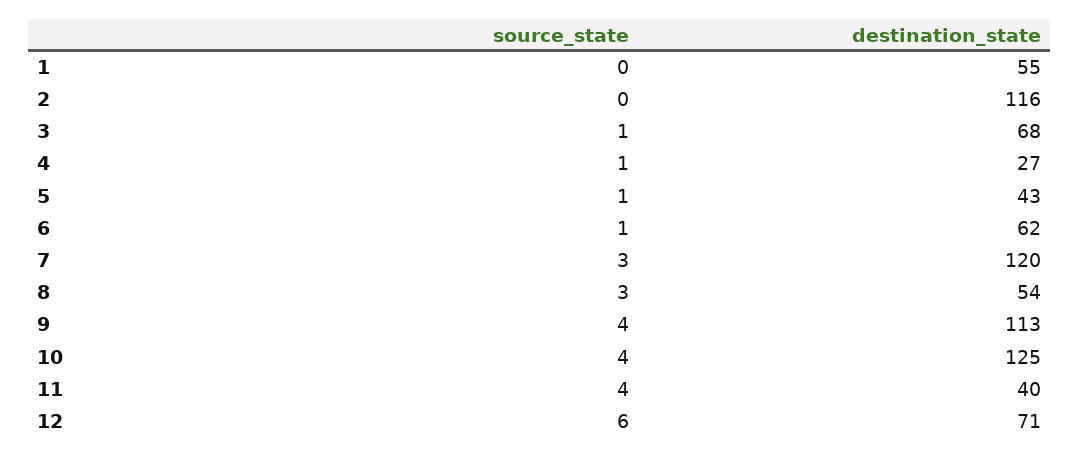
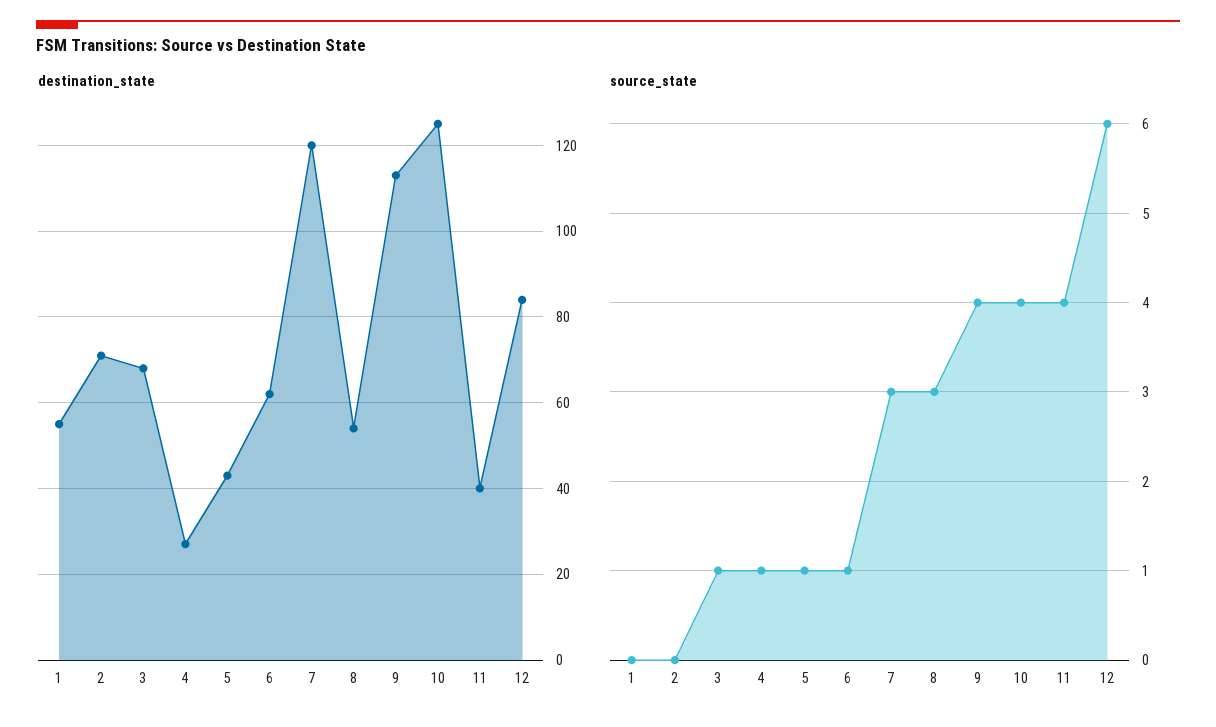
  {
    "source_state": {
      "1": 0,
      "2": 0,
      "3": 1,
      "4": 1,
      "5": 1,
      "6": 1,
      "7": 3,
      "8": 3,
      "9": 4,
      "10": 4,
      "11": 4,
      "12": 6
    },
    "destination_state": {
      "1": 55,
-     "2": 116,
+     "2": 70,
      "3": 68,
      "4": 27,
      "5": 43,
      "6": 62,
      "7": 120,
      "8": 54,
      "9": 113,
      "10": 125,
      "11": 40,
-     "12": 71
+     "12": 85
    }
  }

